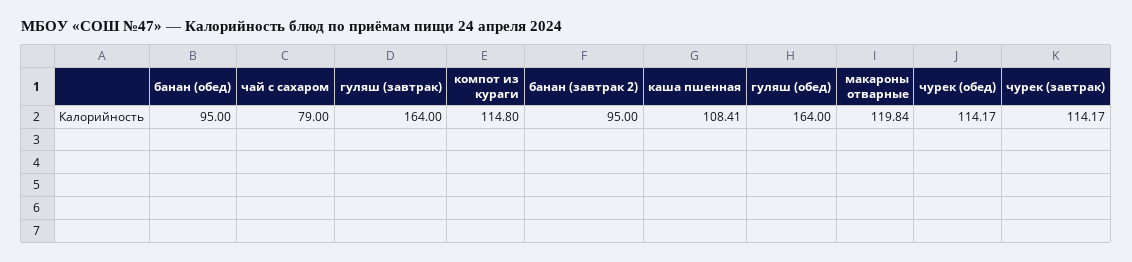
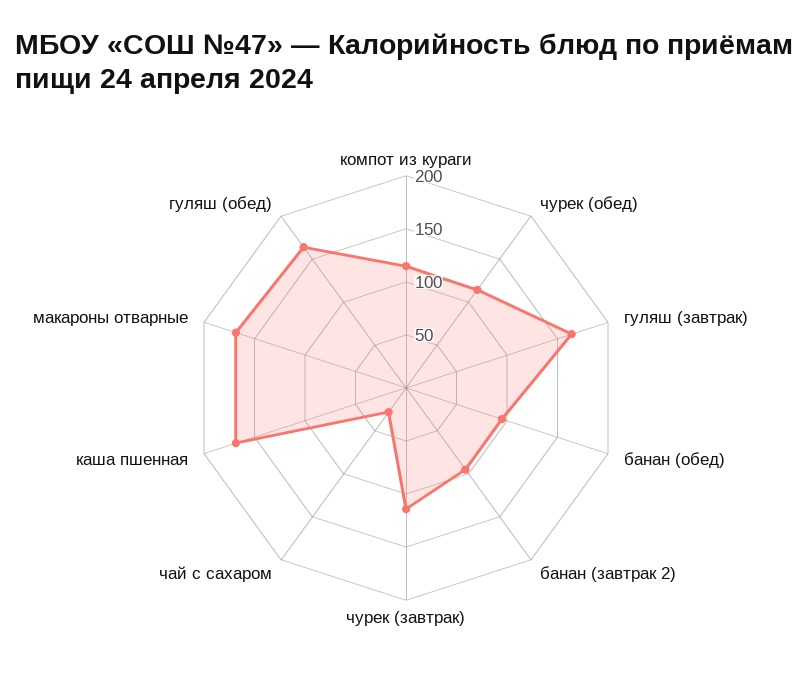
  {
    "банан (обед)": 95,
-   "чай с сахаром": 79,
+   "чай с сахаром": 30,
    "гуляш (завтрак)": 164,
    "компот из кураги": 114.8,
    "банан (завтрак 2)": 95,
-   "каша пшенная": 108.41,
+   "каша пшенная": 170,
    "гуляш (обед)": 164,
-   "макароны отварные": 119.84,
+   "макароны отварные": 170,
    "чурек (обед)": 114.17,
    "чурек (завтрак)": 114.17
  }

